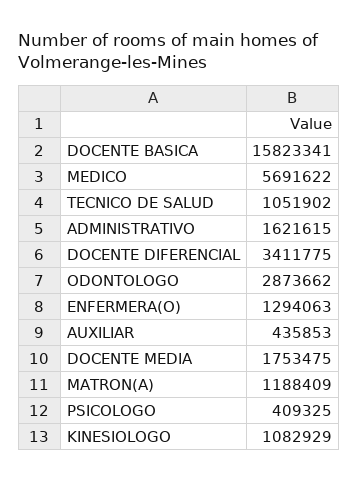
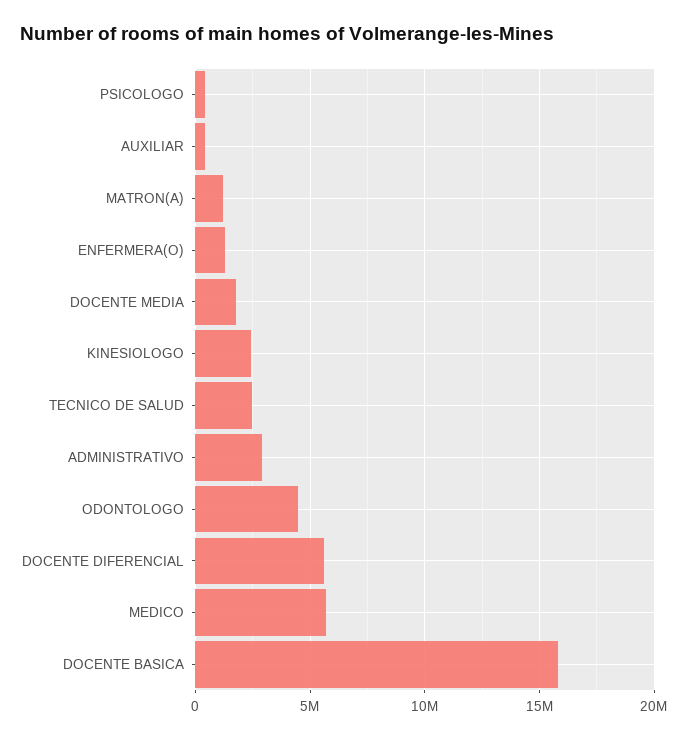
  {
    "DOCENTE BASICA": 15823341,
    "MEDICO": 5691622,
-   "TECNICO DE SALUD": 1051902,
+   "TECNICO DE SALUD": 2500000,
-   "ADMINISTRATIVO": 1621615,
+   "ADMINISTRATIVO": 3000000,
-   "DOCENTE DIFERENCIAL": 3411775,
+   "DOCENTE DIFERENCIAL": 5500000,
-   "ODONTOLOGO": 2873662,
+   "ODONTOLOGO": 4500000,
    "ENFERMERA(O)": 1294063,
    "AUXILIAR": 435853,
    "DOCENTE MEDIA": 1753475,
    "MATRON(A)": 1188409,
    "PSICOLOGO": 409325,
-   "KINESIOLOGO": 1082929
+   "KINESIOLOGO": 2500000
  }

